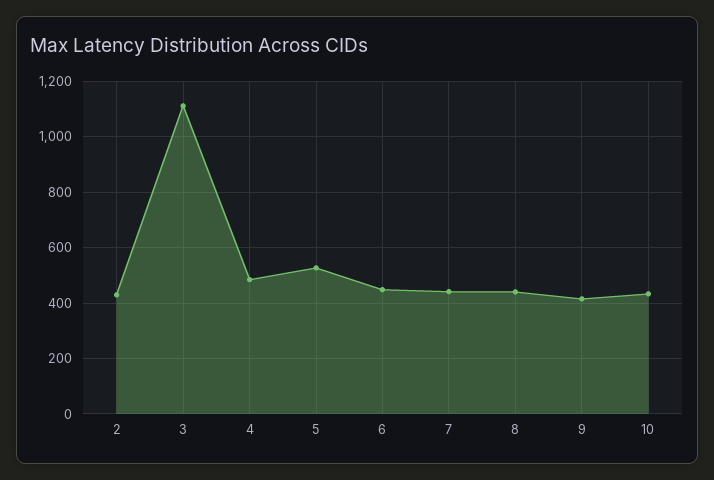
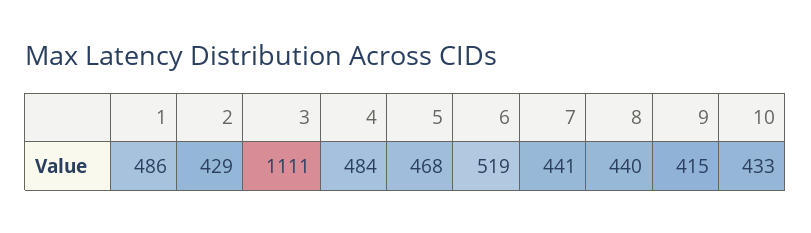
  {
    "2": 429,
    "3": 1111,
    "4": 484,
-   "5": 525,
+   "5": 468,
-   "6": 450,
+   "6": 519,
    "7": 441,
    "8": 440,
    "9": 415,
-   "10": 433
+   "10": 433,
+   "1": 486
  }

